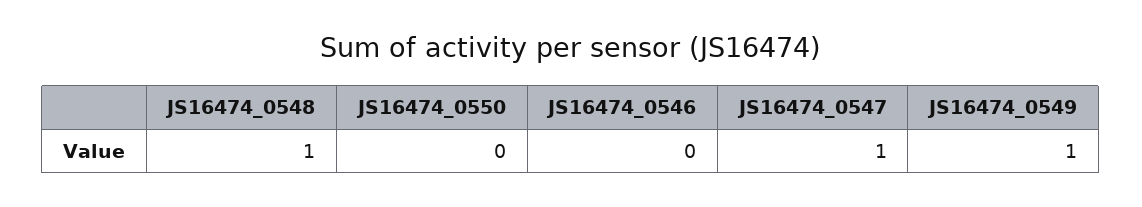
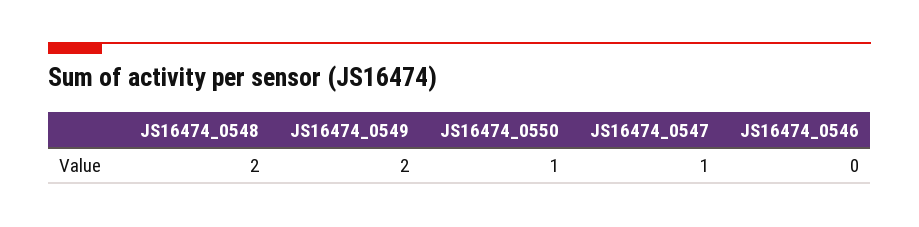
  {
-   "JS16474_0548": 1,
+   "JS16474_0548": 2,
-   "JS16474_0550": 0,
+   "JS16474_0550": 1,
    "JS16474_0546": 0,
    "JS16474_0547": 1,
-   "JS16474_0549": 1
+   "JS16474_0549": 2
  }

